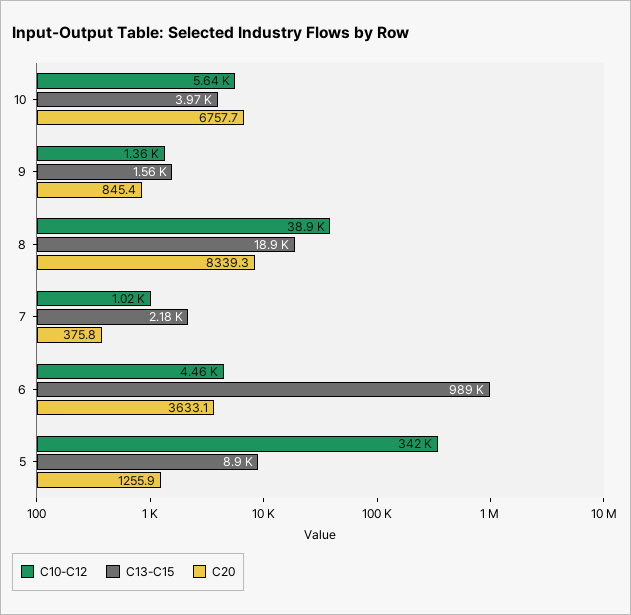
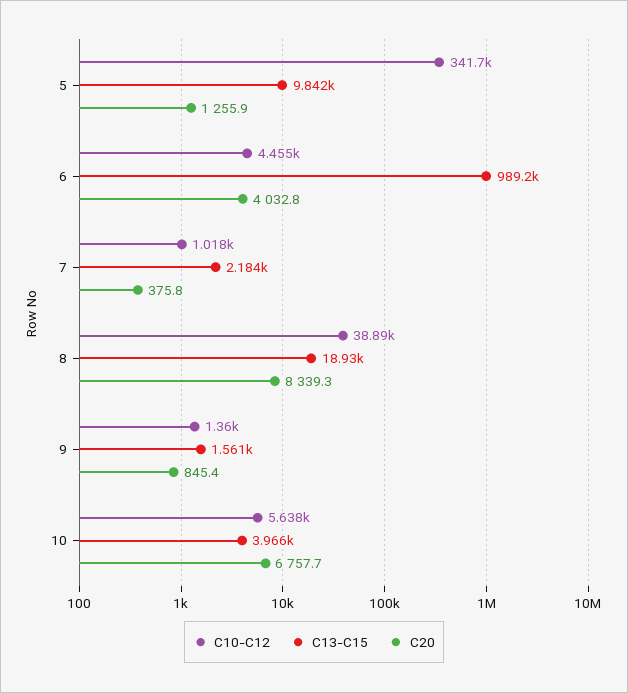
  {
    "C10-C12": {
      "10": 5638,
      "9": 1360,
      "8": 38890,
      "7": 1018,
      "6": 4455,
      "5": 341700
    },
    "C13-C15": {
      "10": 3966,
      "9": 1561,
      "8": 18930,
      "7": 2184,
      "6": 989200,
-     "5": 8900
+     "5": 9842
    },
    "C20": {
      "10": 6757.7,
      "9": 845.4,
      "8": 8339.3,
      "7": 375.8,
-     "6": 3633.1,
+     "6": 4032.8,
      "5": 1255.9
    }
  }

